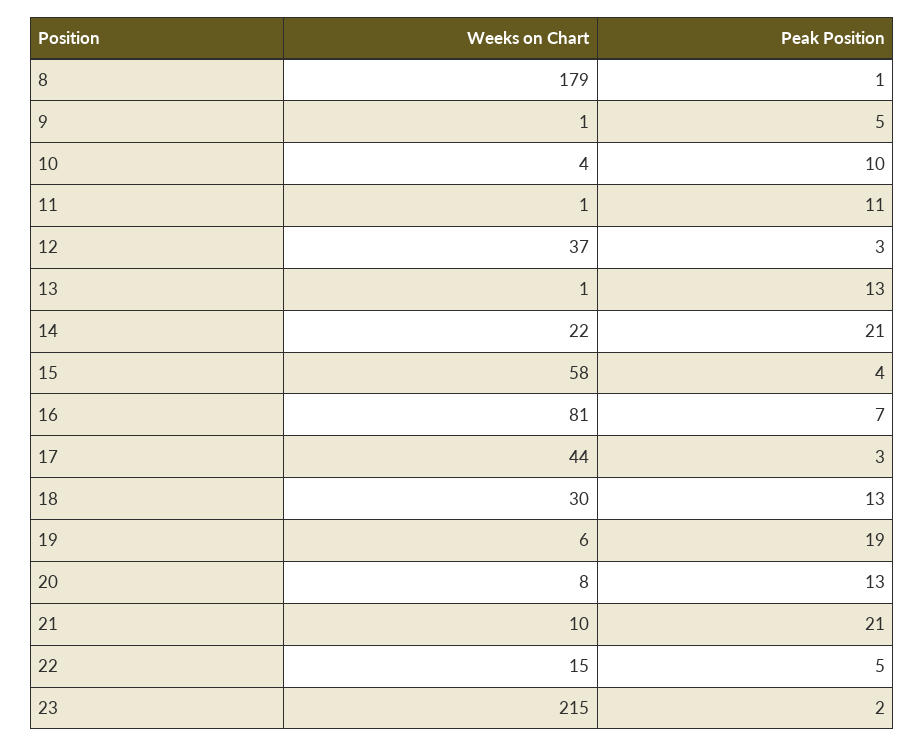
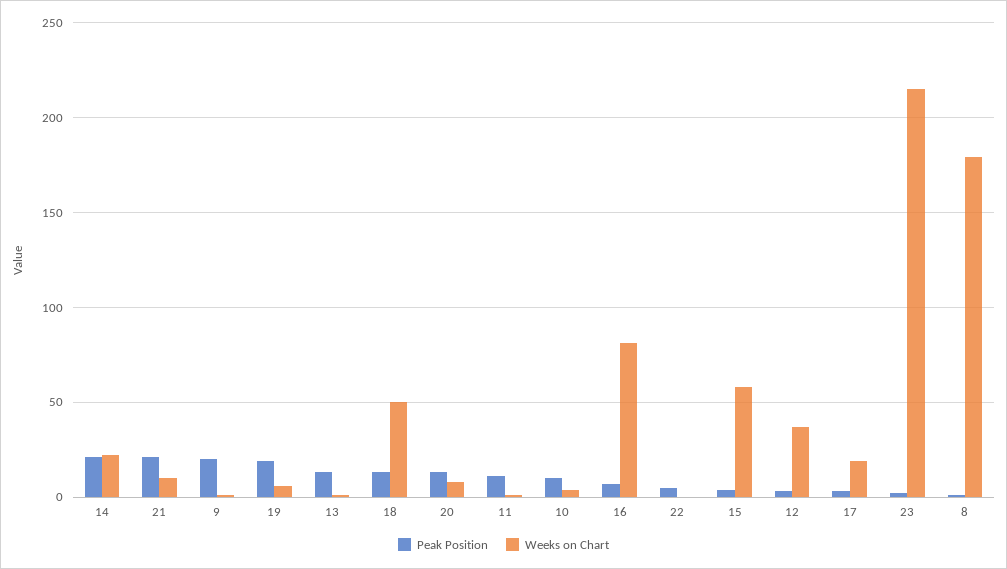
  {
    "Weeks on Chart": {
      "8": 179,
      "9": 1,
      "10": 4,
      "11": 1,
      "12": 37,
      "13": 1,
      "14": 22,
      "15": 58,
      "16": 81,
-     "17": 44,
+     "17": 20,
-     "18": 30,
+     "18": 50,
      "19": 6,
      "20": 8,
      "21": 10,
-     "22": 15,
+     "22": 0,
      "23": 215
    },
    "Peak Position": {
      "8": 1,
-     "9": 5,
+     "9": 20,
      "10": 10,
      "11": 11,
      "12": 3,
      "13": 13,
      "14": 21,
      "15": 4,
      "16": 7,
      "17": 3,
      "18": 13,
      "19": 19,
      "20": 13,
      "21": 21,
      "22": 5,
      "23": 2
    }
  }

